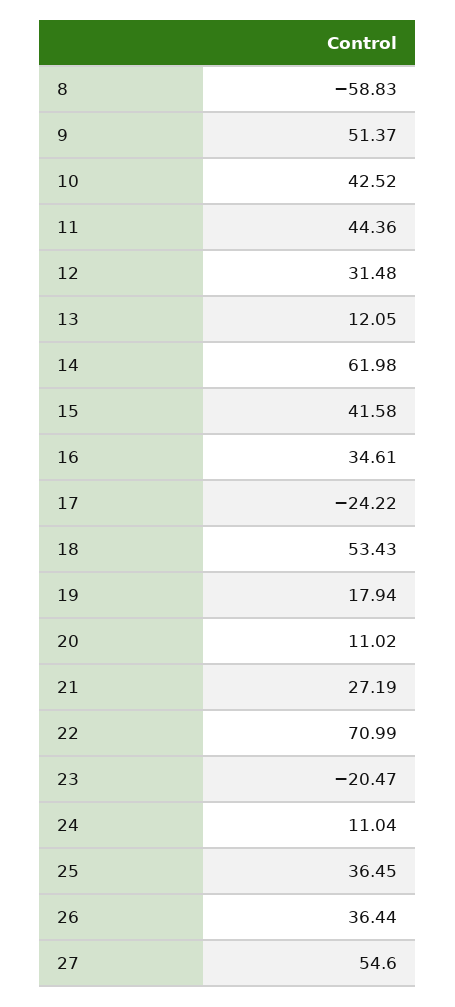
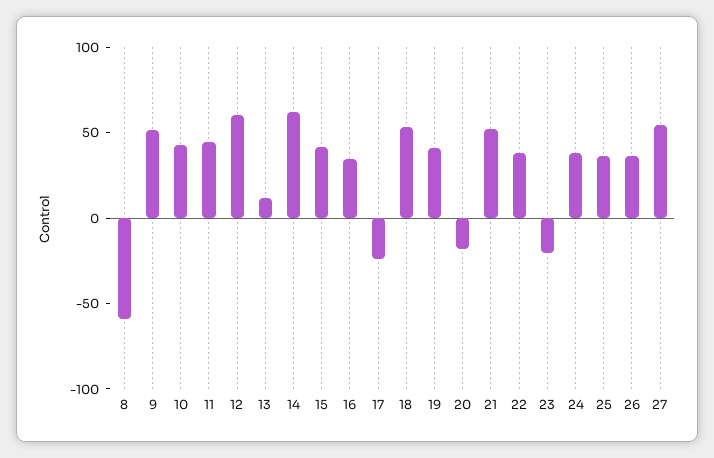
  {
    "8": -58.83,
    "9": 51.37,
    "10": 42.52,
    "11": 44.36,
-   "12": 31.48,
+   "12": 60,
    "13": 12.05,
    "14": 61.98,
    "15": 41.58,
    "16": 34.61,
    "17": -24.22,
    "18": 53.43,
-   "19": 17.94,
+   "19": 40,
-   "20": 11.02,
+   "20": -20,
-   "21": 27.19,
+   "21": 50,
-   "22": 70.99,
+   "22": 40,
    "23": -20.47,
-   "24": 11.04,
+   "24": 40,
    "25": 36.45,
    "26": 36.44,
    "27": 54.6
  }

